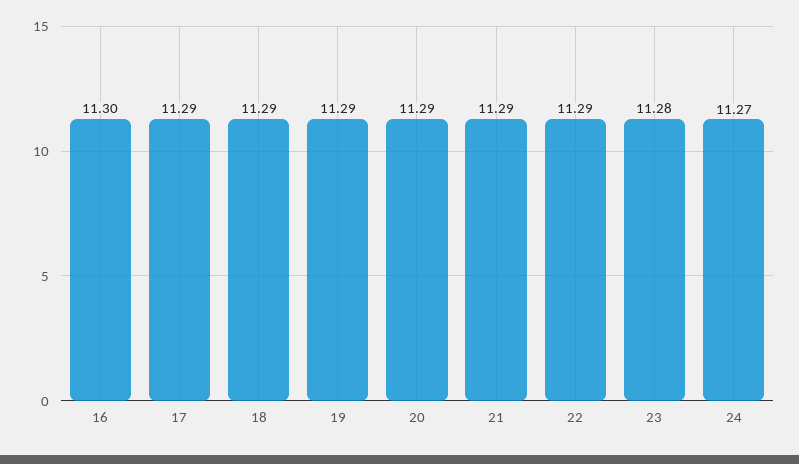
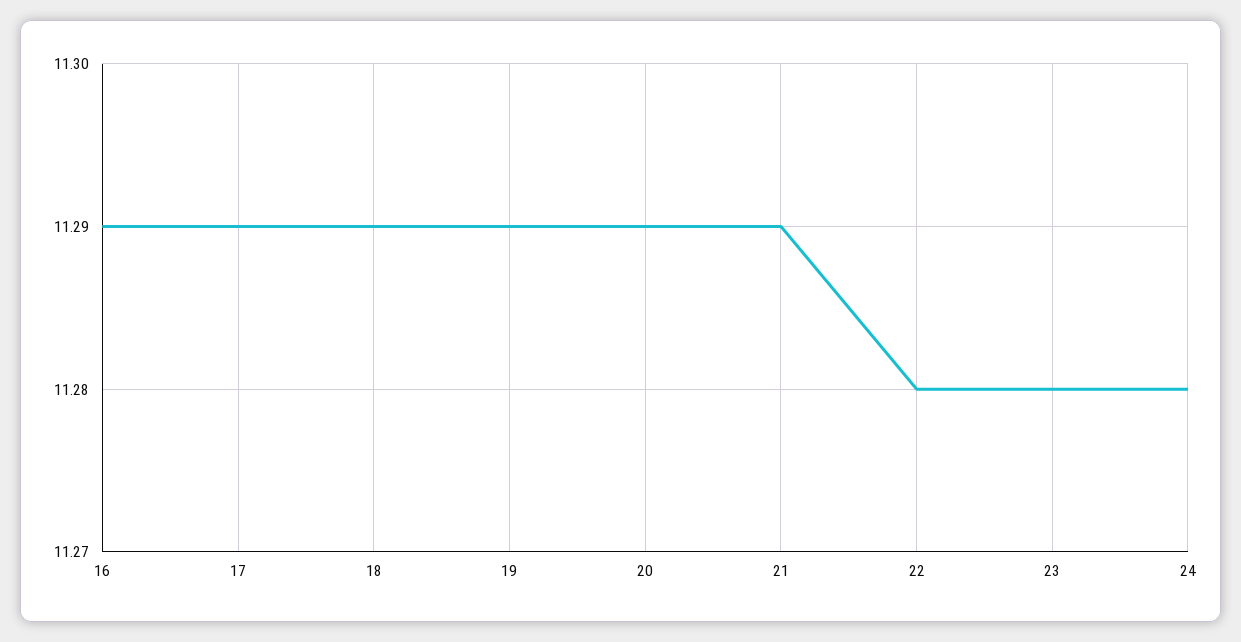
  {
-   "16": 11.3,
+   "16": 11.29,
    "17": 11.29,
    "18": 11.29,
    "19": 11.29,
    "20": 11.29,
    "21": 11.29,
-   "22": 11.29,
+   "22": 11.28,
    "23": 11.28,
-   "24": 11.27
+   "24": 11.28
  }

